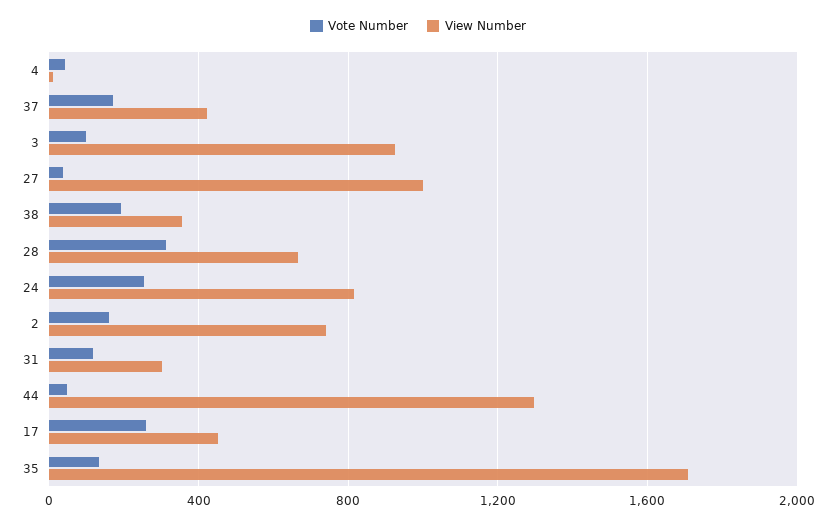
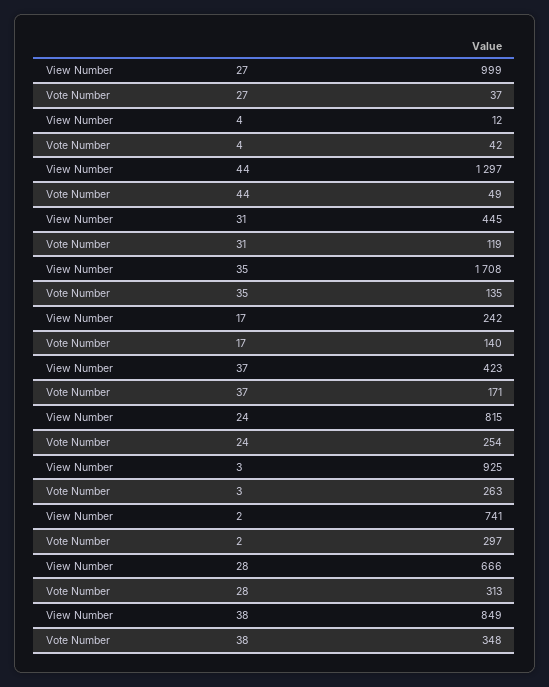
  {
    "Vote Number": {
      "4": 42,
      "37": 171,
-     "3": 100,
+     "3": 263,
      "27": 37,
-     "38": 200,
+     "38": 348,
      "28": 313,
      "24": 254,
-     "2": 150,
+     "2": 297,
      "31": 119,
      "44": 49,
-     "17": 250,
+     "17": 140,
      "35": 135
    },
    "View Number": {
      "4": 12,
      "37": 423,
      "3": 925,
      "27": 999,
-     "38": 350,
+     "38": 849,
      "28": 666,
      "24": 815,
      "2": 741,
-     "31": 300,
+     "31": 445,
      "44": 1297,
-     "17": 450,
+     "17": 242,
      "35": 1708
    }
  }

